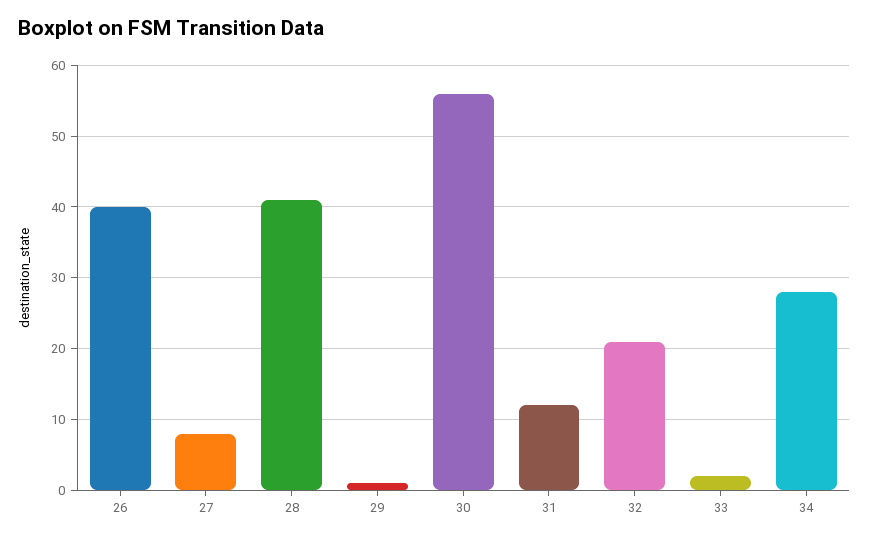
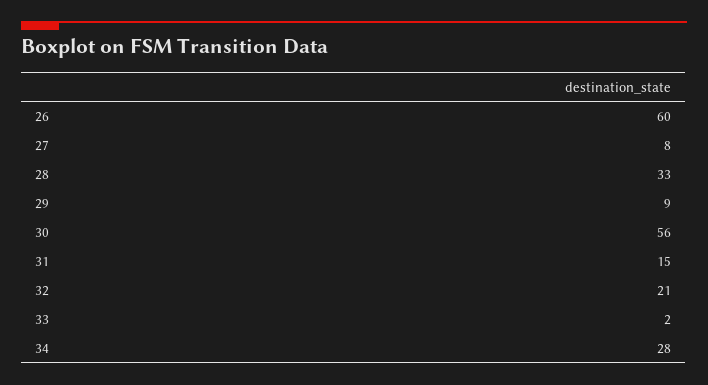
  {
-   "26": 40,
+   "26": 60,
    "27": 8,
-   "28": 41,
+   "28": 33,
-   "29": 1,
+   "29": 9,
    "30": 56,
-   "31": 12,
+   "31": 15,
    "32": 21,
    "33": 2,
    "34": 28
  }

